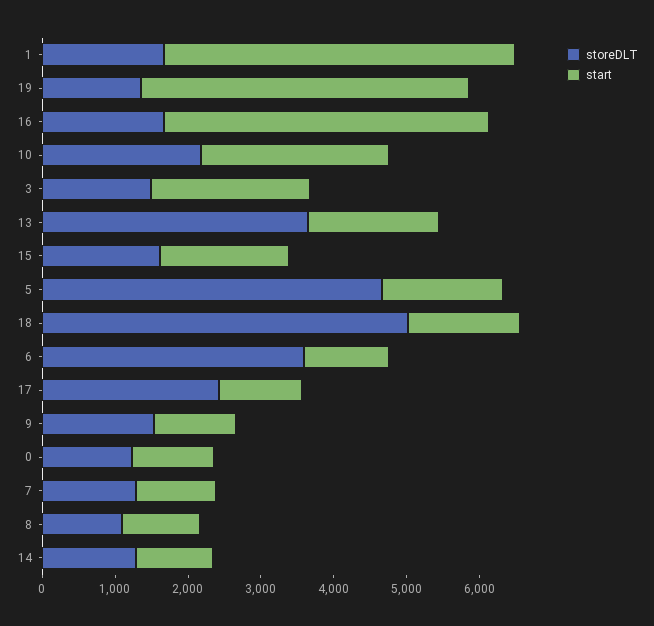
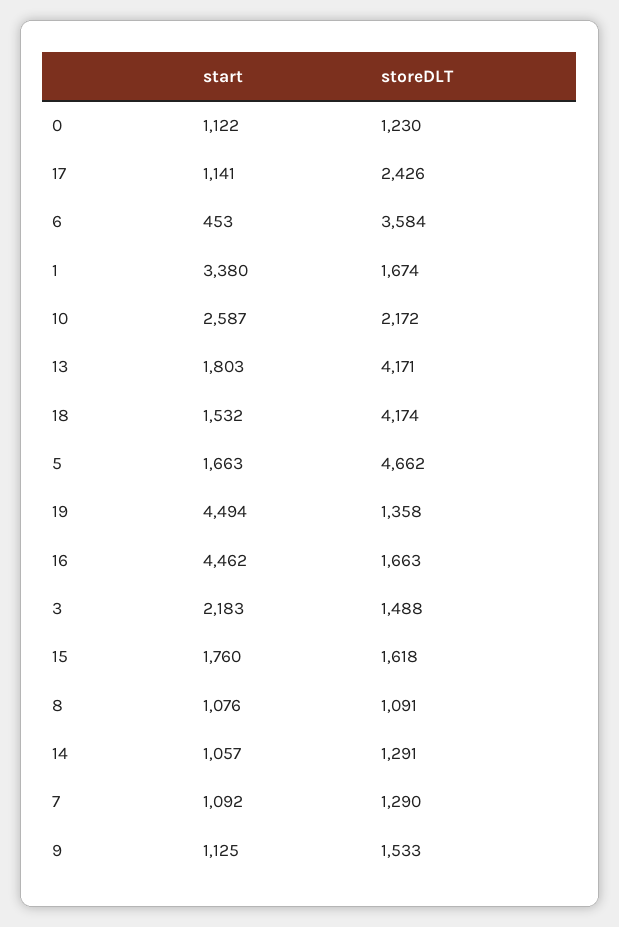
  {
    "storeDLT": {
      "1": 1674,
      "19": 1358,
      "16": 1663,
      "10": 2172,
      "3": 1488,
-     "13": 3600,
+     "13": 4171,
      "15": 1618,
      "5": 4662,
-     "18": 5000,
+     "18": 4174,
      "6": 3584,
      "17": 2426,
      "9": 1533,
      "0": 1230,
      "7": 1290,
      "8": 1091,
      "14": 1291
    },
    "start": {
-     "1": 4800,
+     "1": 3380,
      "19": 4494,
      "16": 4462,
      "10": 2587,
      "3": 2183,
      "13": 1803,
      "15": 1760,
      "5": 1663,
      "18": 1532,
-     "6": 1200,
+     "6": 453,
      "17": 1141,
      "9": 1125,
      "0": 1122,
      "7": 1092,
      "8": 1076,
      "14": 1057
    }
  }

